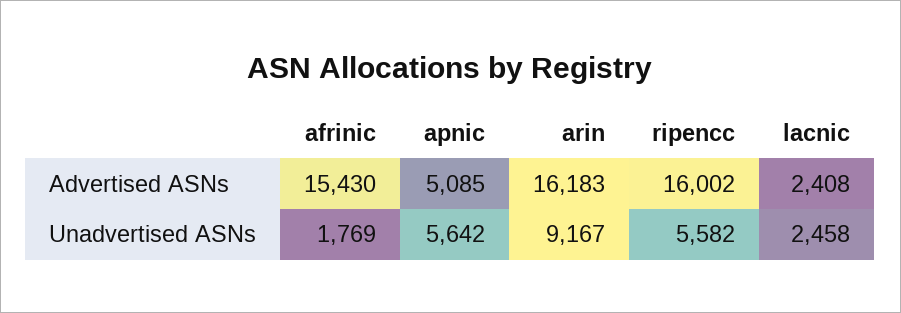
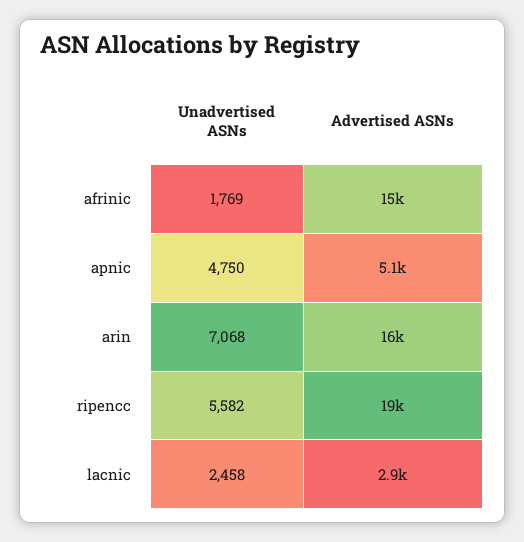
  {
    "afrinic": {
      "Advertised ASNs": 15430,
      "Unadvertised ASNs": 1769
    },
    "apnic": {
      "Advertised ASNs": 5085,
-     "Unadvertised ASNs": 5642
+     "Unadvertised ASNs": 4750
    },
    "arin": {
      "Advertised ASNs": 16183,
-     "Unadvertised ASNs": 9167
+     "Unadvertised ASNs": 7068
    },
    "ripencc": {
-     "Advertised ASNs": 16002,
+     "Advertised ASNs": 19000,
      "Unadvertised ASNs": 5582
    },
    "lacnic": {
-     "Advertised ASNs": 2408,
+     "Advertised ASNs": 2900,
      "Unadvertised ASNs": 2458
    }
  }

